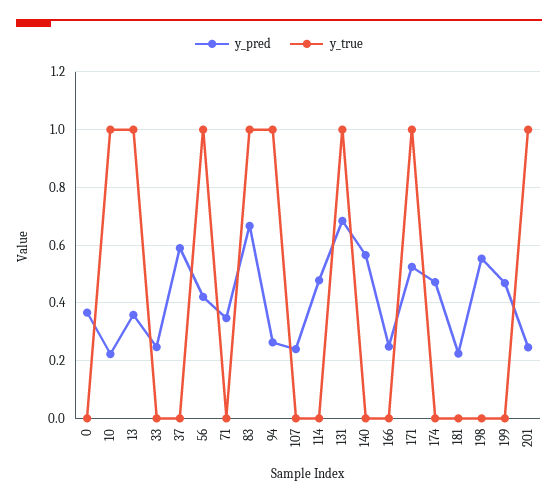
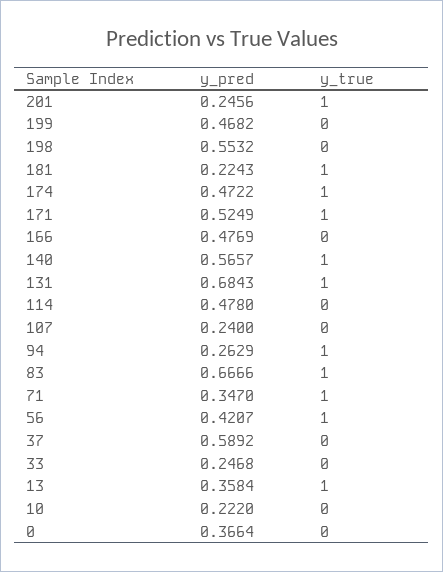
  {
    "y_pred": {
      "0": 0.3664,
      "10": 0.222,
      "13": 0.3584,
      "33": 0.2468,
      "37": 0.5892,
      "56": 0.4207,
      "71": 0.347,
      "83": 0.6666,
      "94": 0.2629,
      "107": 0.24,
      "114": 0.478,
      "131": 0.6843,
      "140": 0.5657,
-     "166": 0.25,
+     "166": 0.4769,
      "171": 0.5249,
      "174": 0.4722,
      "181": 0.2243,
      "198": 0.5532,
      "199": 0.4682,
      "201": 0.2456
    },
    "y_true": {
      "0": 0,
-     "10": 1,
+     "10": 0,
      "13": 1,
      "33": 0,
      "37": 0,
      "56": 1,
-     "71": 0,
+     "71": 1,
      "83": 1,
      "94": 1,
      "107": 0,
      "114": 0,
      "131": 1,
-     "140": 0,
+     "140": 1,
      "166": 0,
      "171": 1,
-     "174": 0,
+     "174": 1,
-     "181": 0,
+     "181": 1,
      "198": 0,
      "199": 0,
      "201": 1
    }
  }

